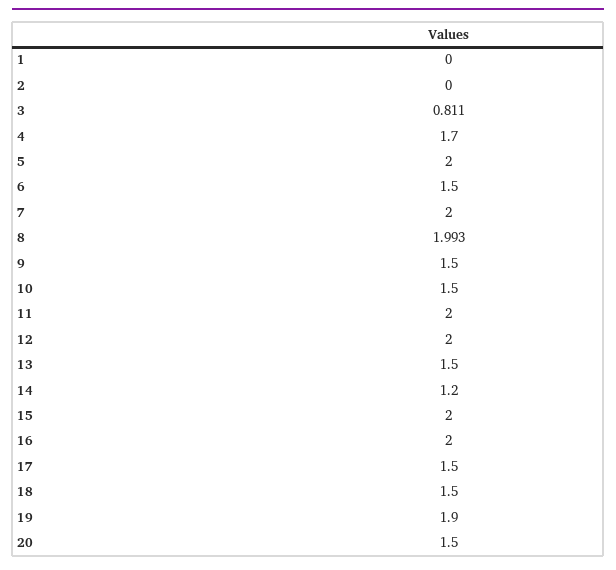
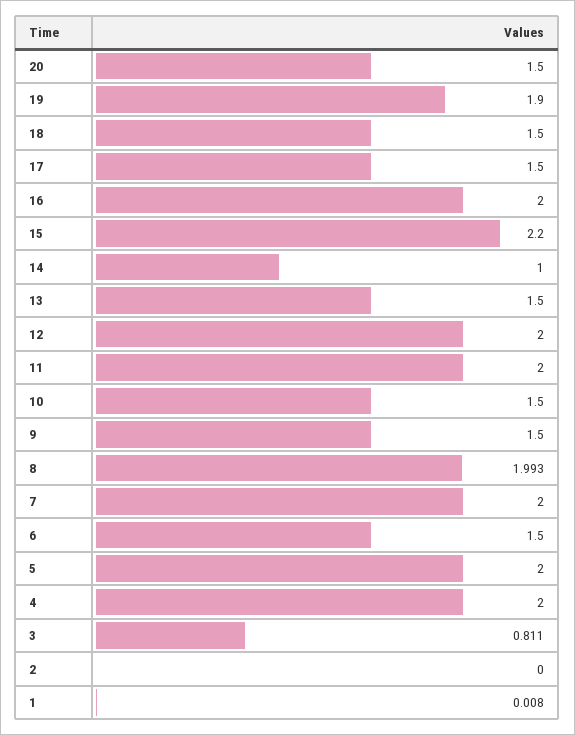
  {
-   "1": 0,
+   "1": 0.008,
    "2": 0,
    "3": 0.811,
-   "4": 1.7,
+   "4": 2,
    "5": 2,
    "6": 1.5,
    "7": 2,
    "8": 1.993,
    "9": 1.5,
    "10": 1.5,
    "11": 2,
    "12": 2,
    "13": 1.5,
-   "14": 1.2,
+   "14": 1,
-   "15": 2,
+   "15": 2.2,
    "16": 2,
    "17": 1.5,
    "18": 1.5,
    "19": 1.9,
    "20": 1.5
  }

